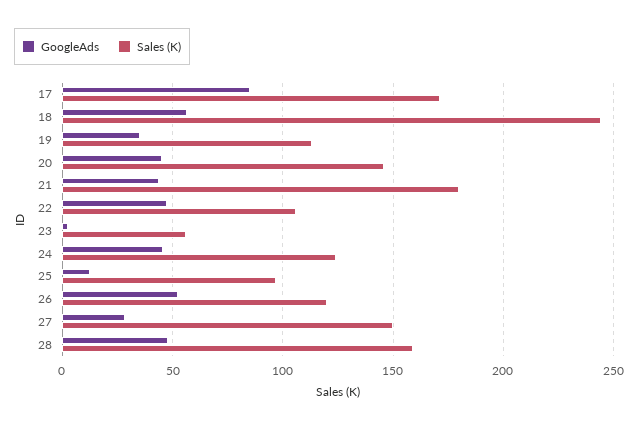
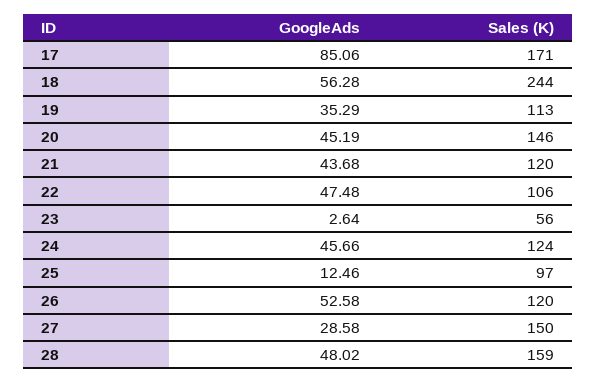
  {
    "GoogleAds": {
      "17": 85.06,
      "18": 56.28,
      "19": 35.29,
      "20": 45.19,
      "21": 43.68,
      "22": 47.48,
      "23": 2.64,
      "24": 45.66,
      "25": 12.46,
      "26": 52.58,
      "27": 28.58,
      "28": 48.02
    },
    "Sales (K)": {
      "17": 171,
      "18": 244,
      "19": 113,
      "20": 146,
-     "21": 180,
+     "21": 120,
      "22": 106,
      "23": 56,
      "24": 124,
      "25": 97,
      "26": 120,
      "27": 150,
      "28": 159
    }
  }

